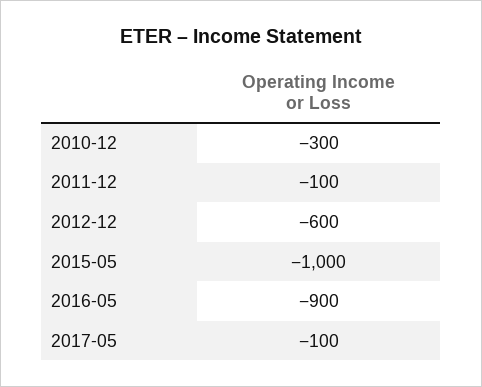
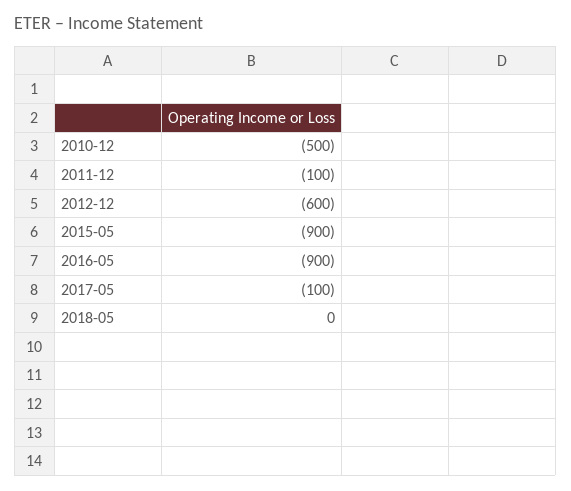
  {
-   "2010-12": -300,
+   "2010-12": -500,
    "2011-12": -100,
    "2012-12": -600,
-   "2015-05": -1000,
+   "2015-05": -900,
    "2016-05": -900,
-   "2017-05": -100
+   "2017-05": -100,
+   "2018-05": 0
  }

